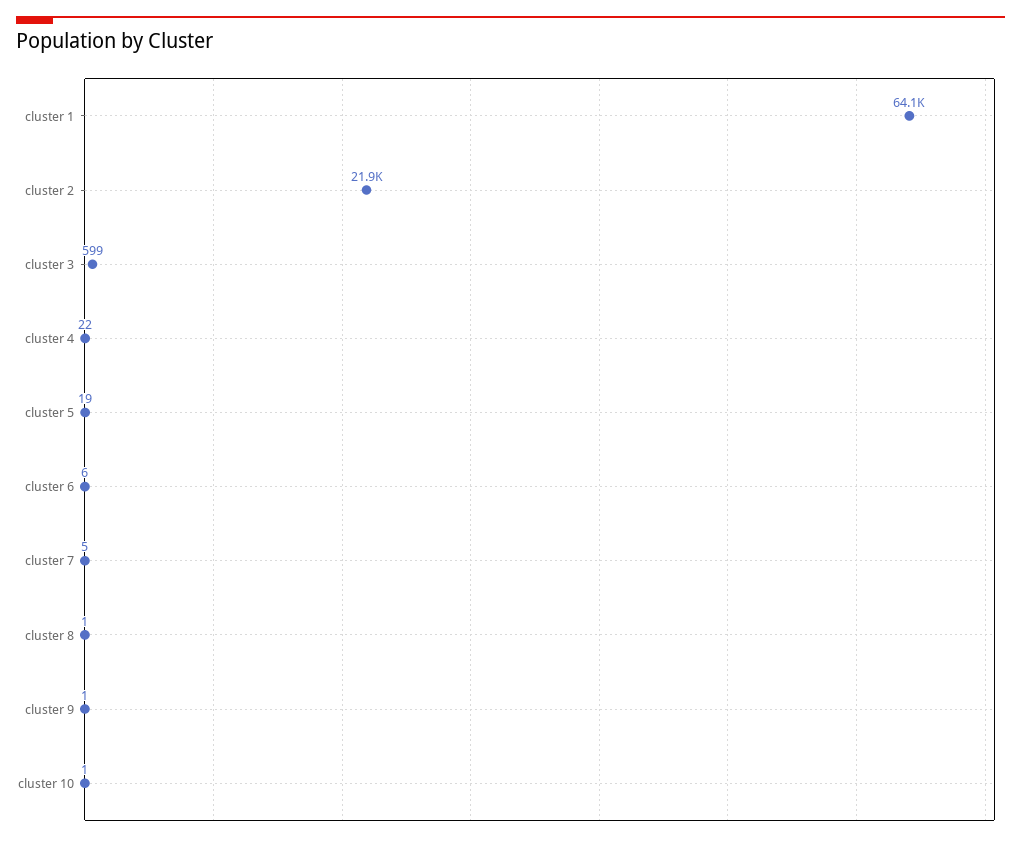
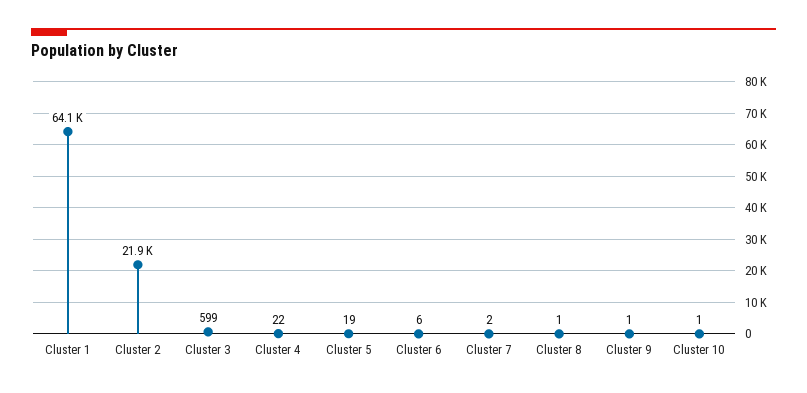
  {
    "cluster 1": 64100,
    "cluster 2": 21900,
    "cluster 3": 599,
    "cluster 4": 22,
    "cluster 5": 19,
    "cluster 6": 6,
-   "cluster 7": 5,
+   "cluster 7": 2,
    "cluster 8": 1,
    "cluster 9": 1,
    "cluster 10": 1
  }

